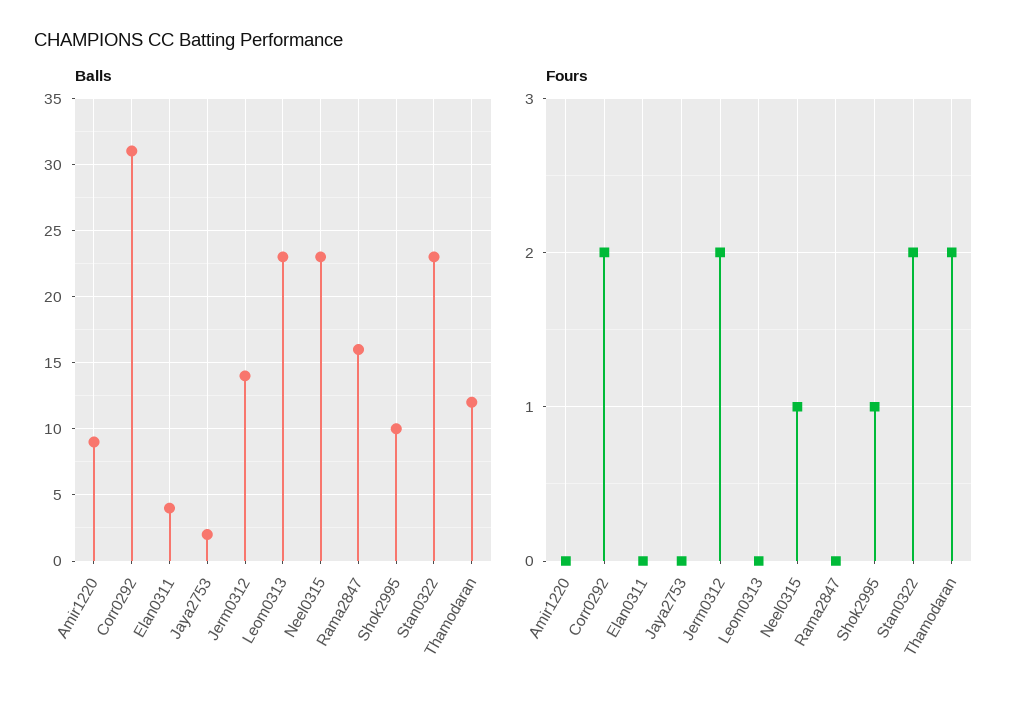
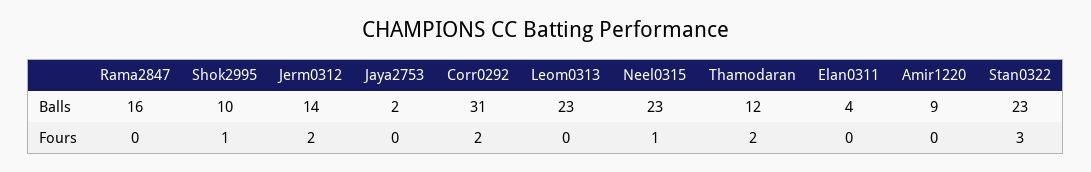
  {
    "Balls": {
      "Amir1220": 9,
      "Corr0292": 31,
      "Elan0311": 4,
      "Jaya2753": 2,
      "Jerm0312": 14,
      "Leom0313": 23,
      "Neel0315": 23,
      "Rama2847": 16,
      "Shok2995": 10,
      "Stan0322": 23,
      "Thamodaran": 12
    },
    "Fours": {
      "Amir1220": 0,
      "Corr0292": 2,
      "Elan0311": 0,
      "Jaya2753": 0,
      "Jerm0312": 2,
      "Leom0313": 0,
      "Neel0315": 1,
      "Rama2847": 0,
      "Shok2995": 1,
-     "Stan0322": 2,
+     "Stan0322": 3,
      "Thamodaran": 2
    }
  }

